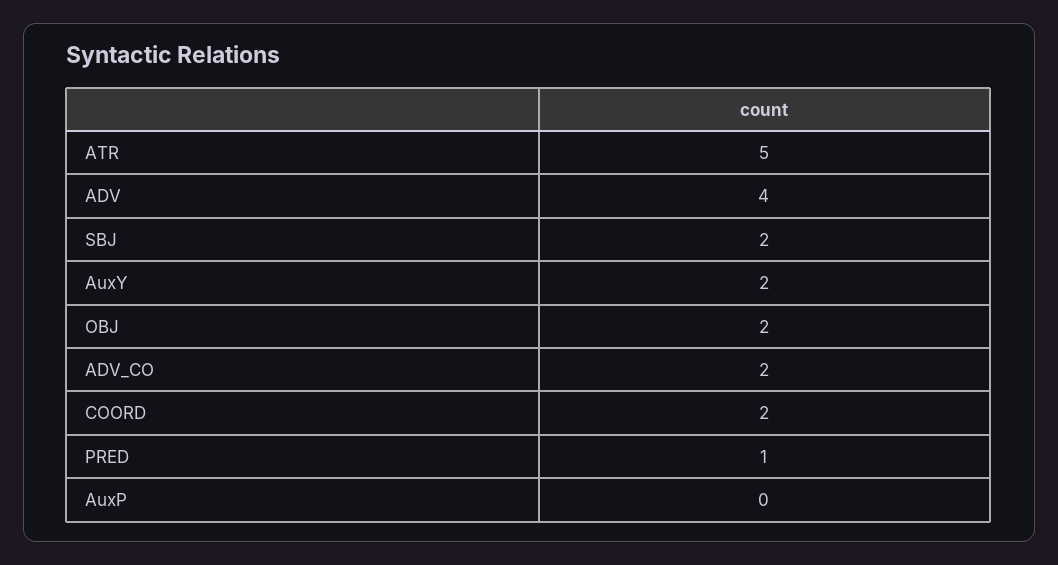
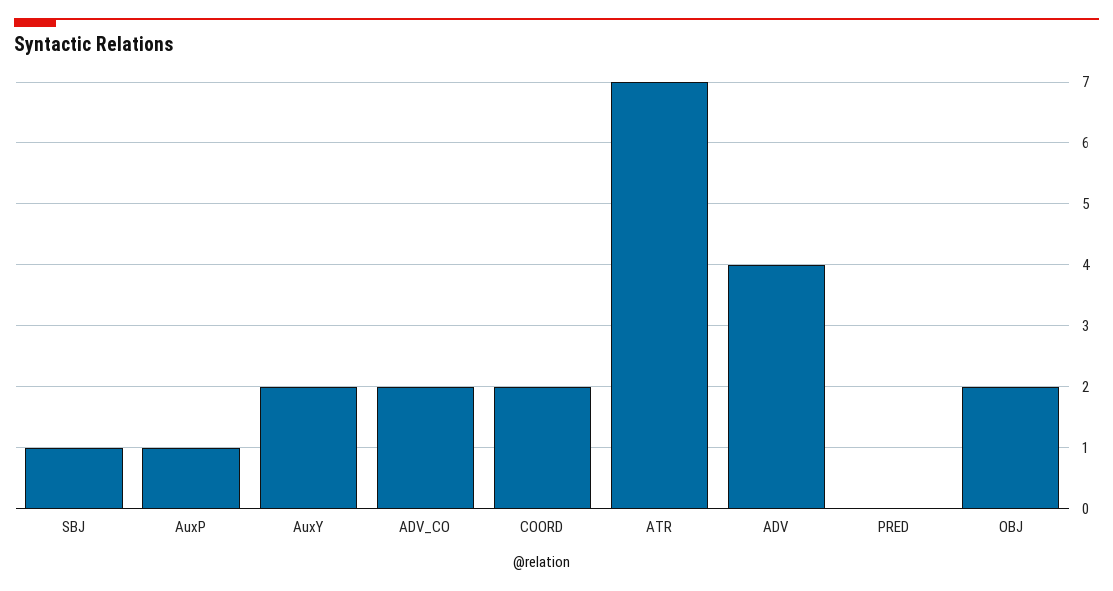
  {
-   "ATR": 5,
+   "ATR": 7,
    "ADV": 4,
-   "SBJ": 2,
+   "SBJ": 1,
    "AuxY": 2,
    "OBJ": 2,
    "ADV_CO": 2,
    "COORD": 2,
-   "PRED": 1,
+   "PRED": 0,
-   "AuxP": 0
+   "AuxP": 1
  }

